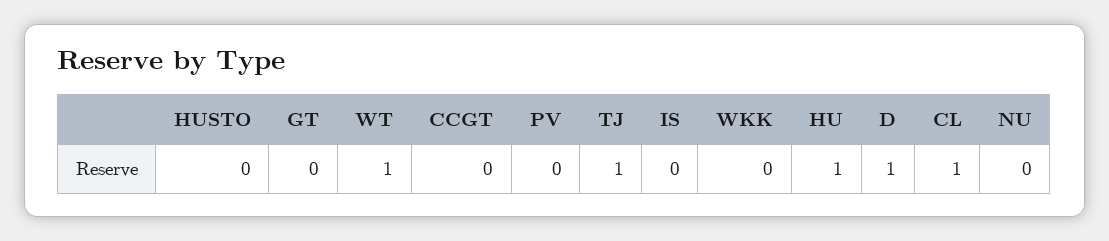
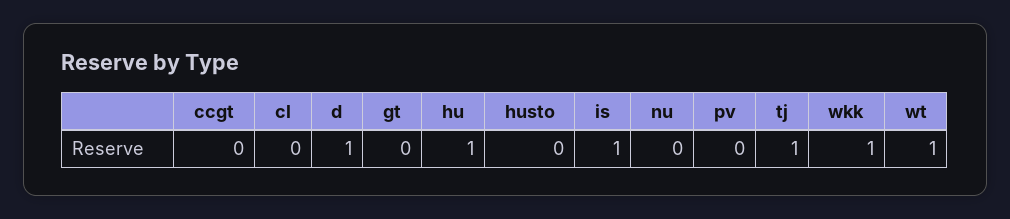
  {
    "HUSTO": 0,
    "GT": 0,
    "WT": 1,
    "CCGT": 0,
    "PV": 0,
    "TJ": 1,
-   "IS": 0,
+   "IS": 1,
-   "WKK": 0,
+   "WKK": 1,
    "HU": 1,
    "D": 1,
-   "CL": 1,
+   "CL": 0,
    "NU": 0
  }

